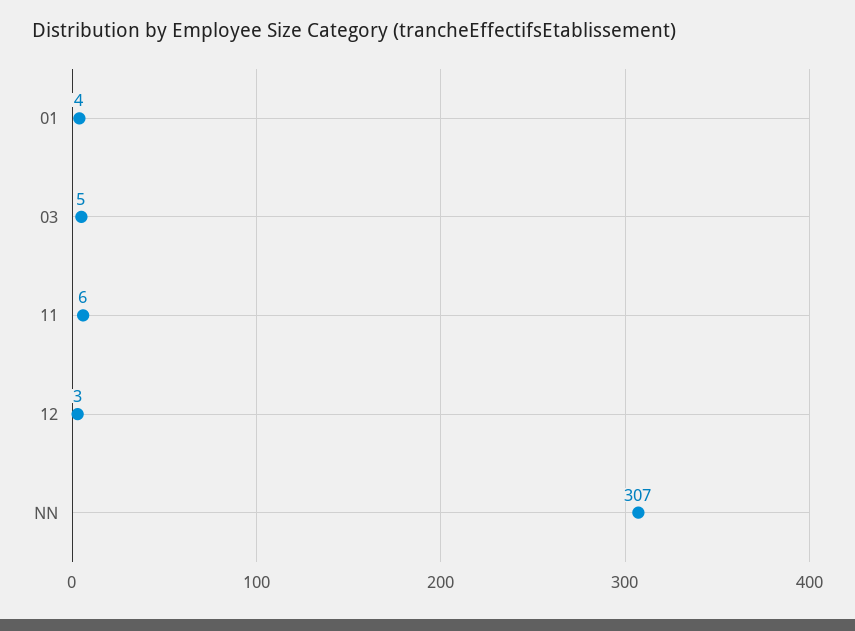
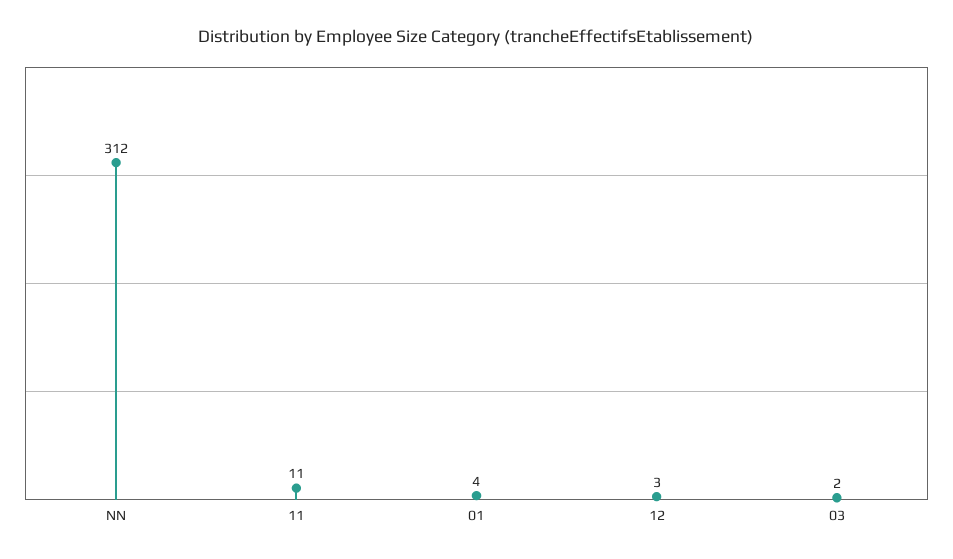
  {
    "01": 4,
-   "03": 5,
+   "03": 2,
-   "11": 6,
+   "11": 11,
    "12": 3,
-   "NN": 307
+   "NN": 312
  }

